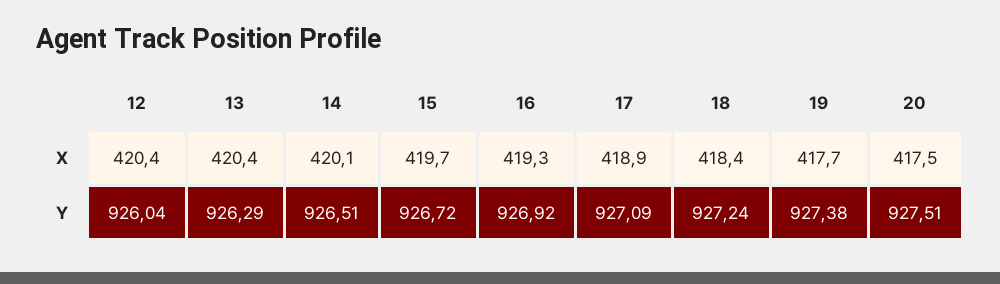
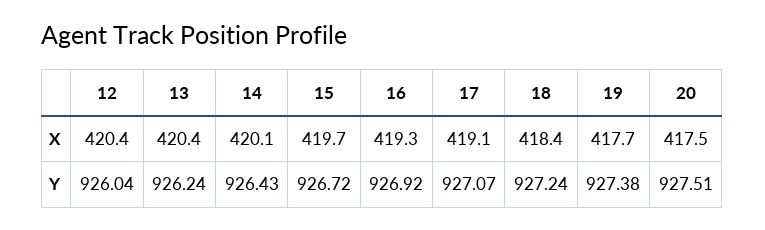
  {
    "12": {
      "X": 420.4,
      "Y": 926.04
    },
    "13": {
      "X": 420.4,
-     "Y": 926.29
+     "Y": 926.24
    },
    "14": {
      "X": 420.1,
-     "Y": 926.51
+     "Y": 926.43
    },
    "15": {
      "X": 419.7,
      "Y": 926.72
    },
    "16": {
      "X": 419.3,
      "Y": 926.92
    },
    "17": {
-     "X": 418.9,
+     "X": 419.1,
-     "Y": 927.09
+     "Y": 927.07
    },
    "18": {
      "X": 418.4,
      "Y": 927.24
    },
    "19": {
      "X": 417.7,
      "Y": 927.38
    },
    "20": {
      "X": 417.5,
      "Y": 927.51
    }
  }

